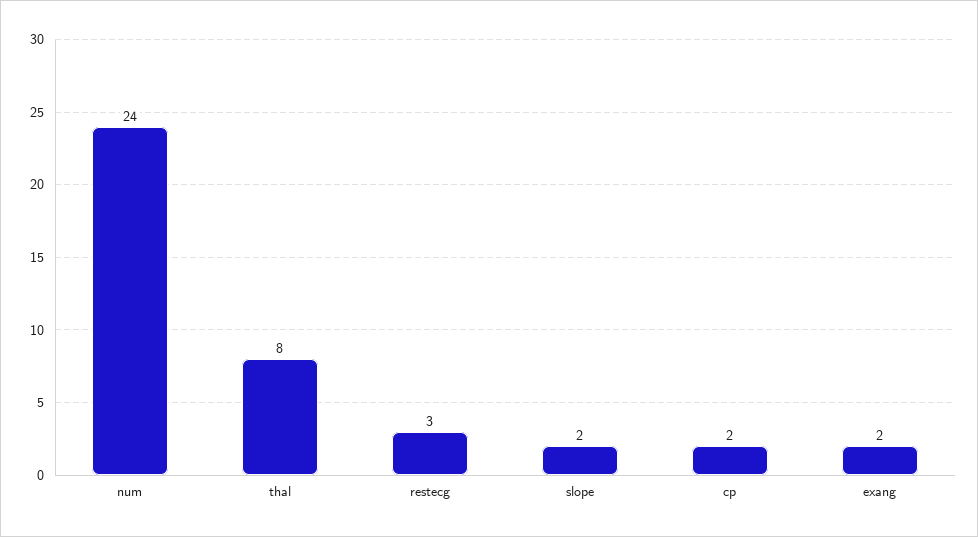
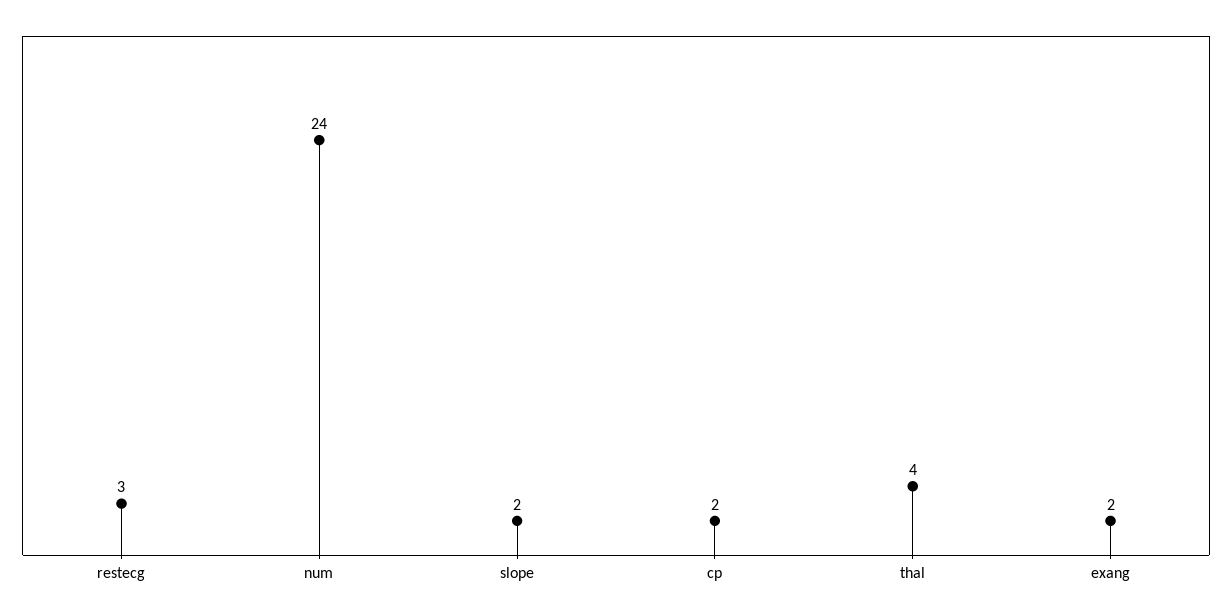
  {
    "num": 24,
-   "thal": 8,
+   "thal": 4,
    "restecg": 3,
    "slope": 2,
    "cp": 2,
    "exang": 2
  }

